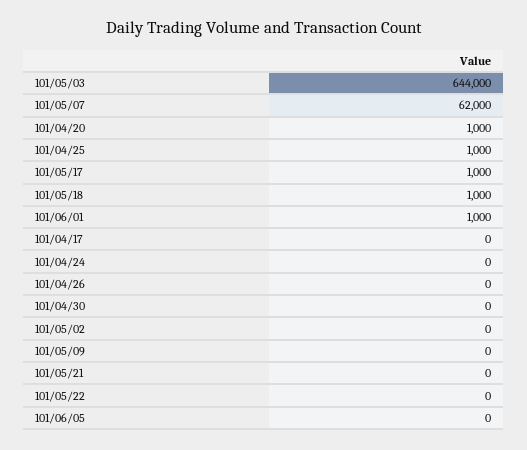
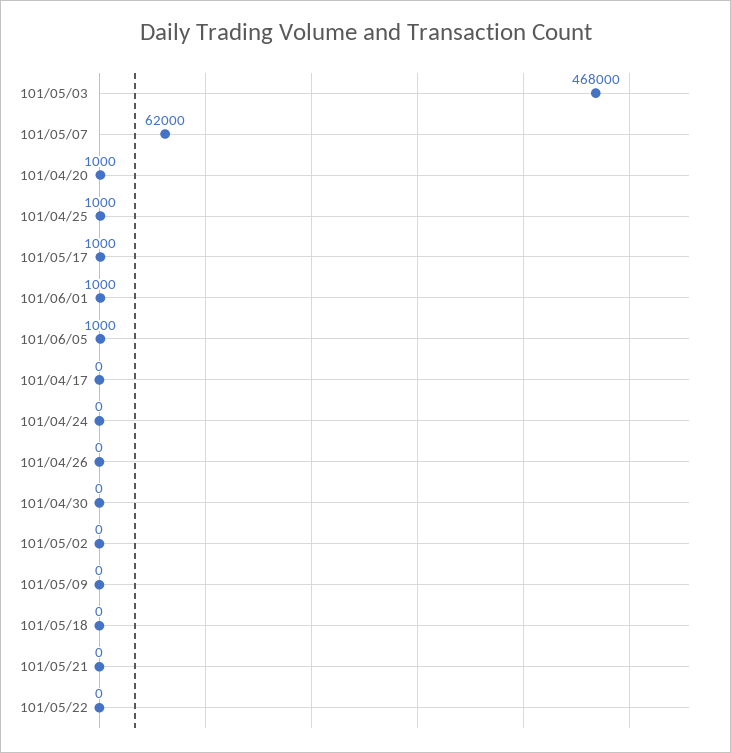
  {
-   "101/05/03": 644000,
+   "101/05/03": 468000,
    "101/05/07": 62000,
    "101/04/20": 1000,
    "101/04/25": 1000,
    "101/05/17": 1000,
-   "101/05/18": 1000,
+   "101/05/18": 0,
    "101/06/01": 1000,
    "101/04/17": 0,
    "101/04/24": 0,
    "101/04/26": 0,
    "101/04/30": 0,
    "101/05/02": 0,
    "101/05/09": 0,
    "101/05/21": 0,
    "101/05/22": 0,
-   "101/06/05": 0
+   "101/06/05": 1000
  }

